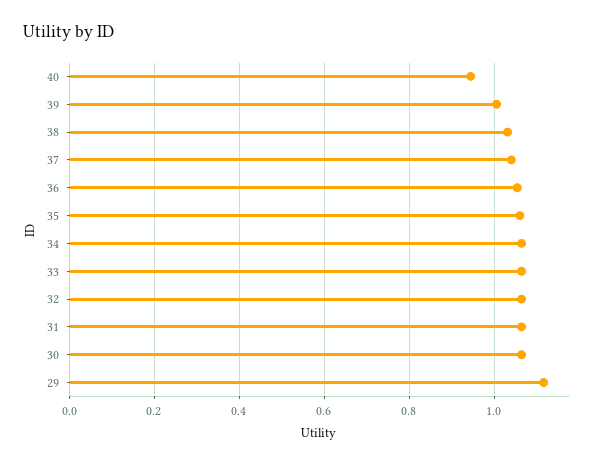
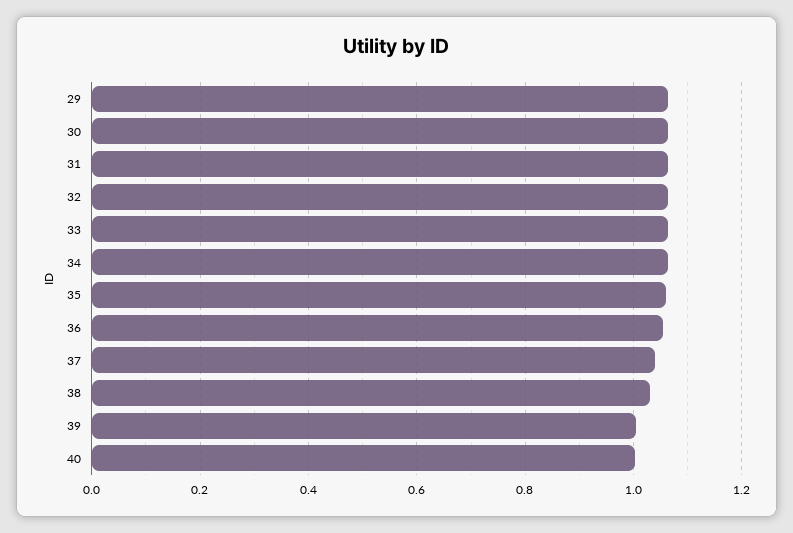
  {
-   "40": 0.94,
+   "40": 1,
    "39": 1,
    "38": 1.04,
    "37": 1.04,
    "36": 1.06,
    "35": 1.06,
    "34": 1.06,
    "33": 1.06,
    "32": 1.06,
    "31": 1.06,
    "30": 1.06,
-   "29": 1.12
+   "29": 1.06
  }

